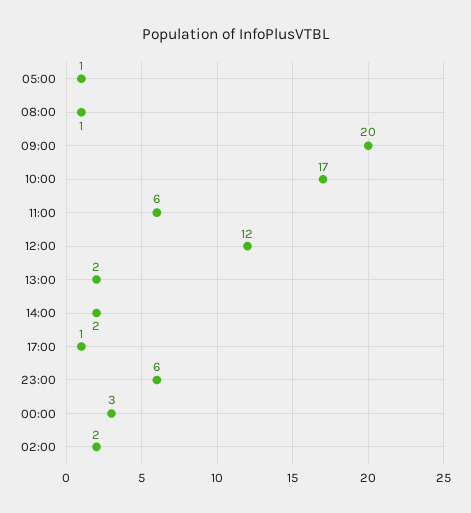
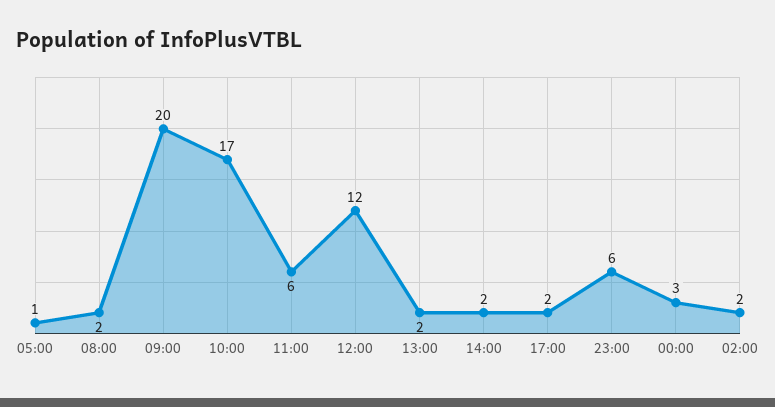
  {
    "05:00": 1,
-   "08:00": 1,
+   "08:00": 2,
    "09:00": 20,
    "10:00": 17,
    "11:00": 6,
    "12:00": 12,
    "13:00": 2,
    "14:00": 2,
-   "17:00": 1,
+   "17:00": 2,
    "23:00": 6,
    "00:00": 3,
    "02:00": 2
  }

